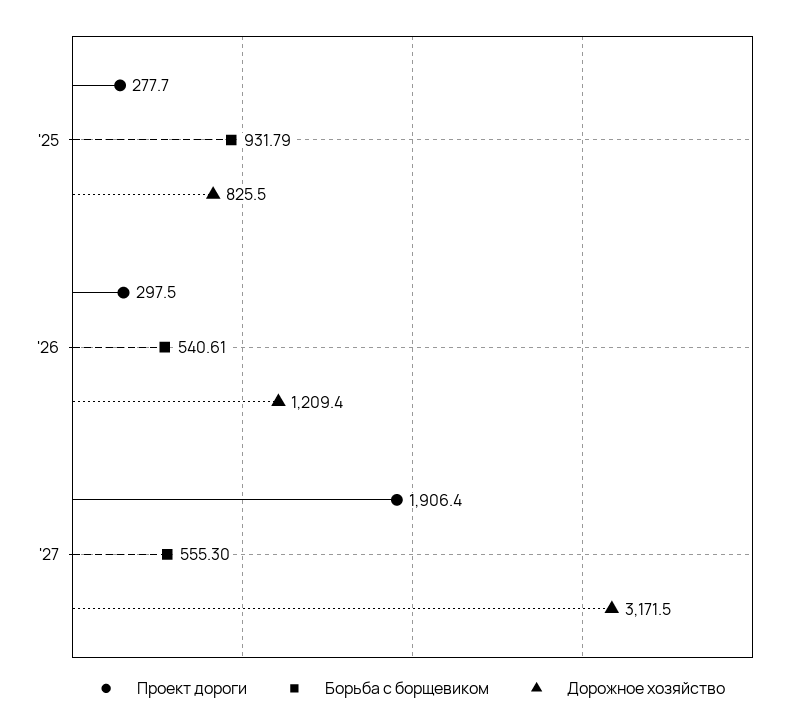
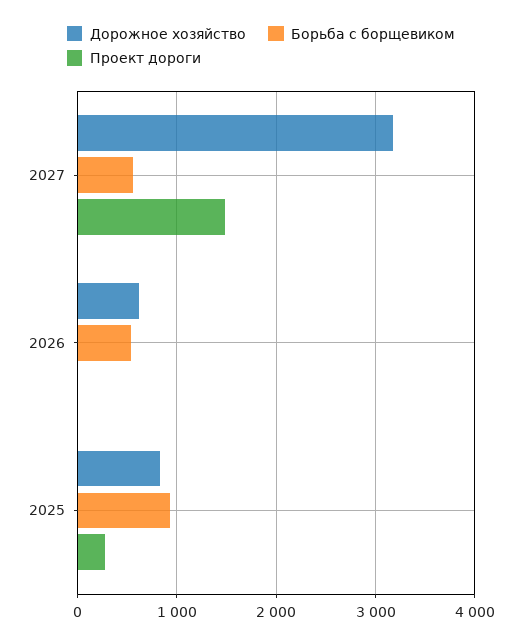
  {
    "Проект дороги": {
      "'25": 277.7,
-     "'26": 297.5,
+     "'26": 0,
-     "'27": 1906.4
+     "'27": 1500
    },
    "Борьба с борщевиком": {
      "'25": 931.79,
      "'26": 540.61,
      "'27": 555.3
    },
    "Дорожное хозяйство": {
      "'25": 825.5,
-     "'26": 1209.4,
+     "'26": 600,
      "'27": 3171.5
    }
  }

